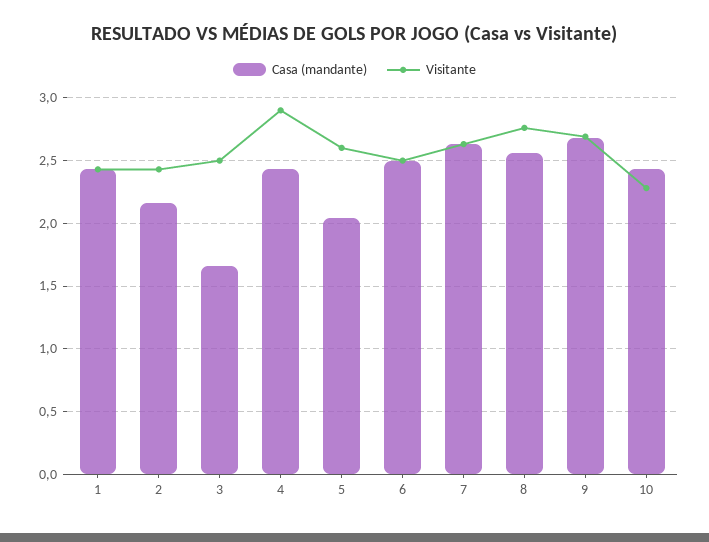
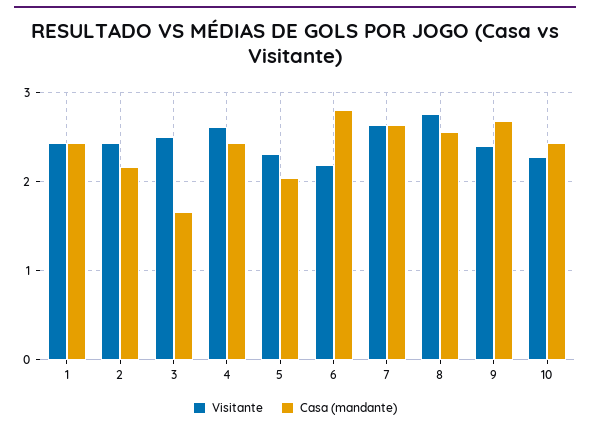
  {
    "Casa (mandante)": {
      "1": 2.45,
      "2": 2.15,
      "3": 1.65,
      "4": 2.45,
      "5": 2.05,
-     "6": 2.5,
+     "6": 2.8,
      "7": 2.65,
      "8": 2.55,
      "9": 2.7,
      "10": 2.45
    },
    "Visitante": {
      "1": 2.45,
      "2": 2.45,
      "3": 2.5,
-     "4": 2.9,
+     "4": 2.6,
-     "5": 2.6,
+     "5": 2.3,
-     "6": 2.5,
+     "6": 2.2,
      "7": 2.65,
      "8": 2.75,
-     "9": 2.7,
+     "9": 2.4,
      "10": 2.3
    }
  }

